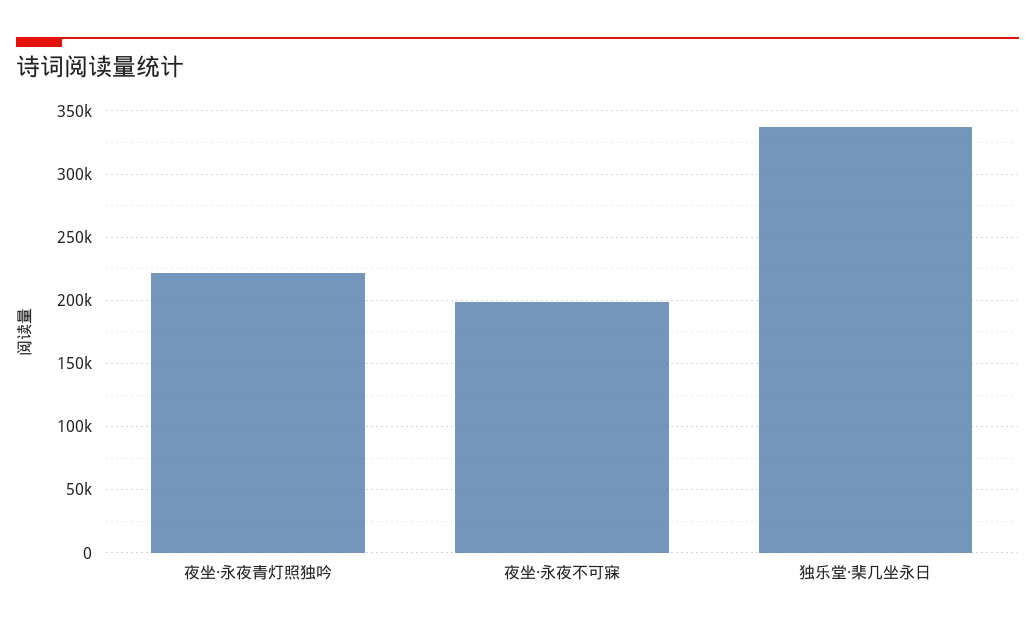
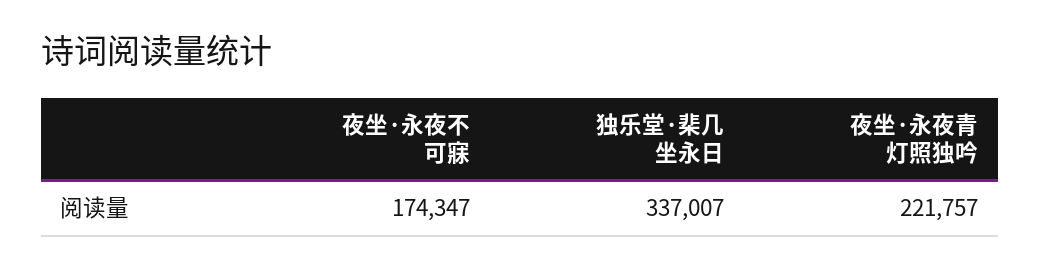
  {
    "夜坐·永夜青灯照独吟": 221757,
-   "夜坐·永夜不可寐": 200000,
+   "夜坐·永夜不可寐": 174347,
    "独乐堂·棐几坐永日": 337007
  }

